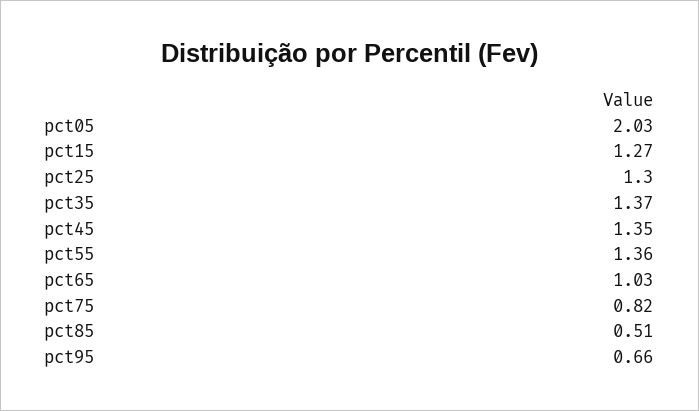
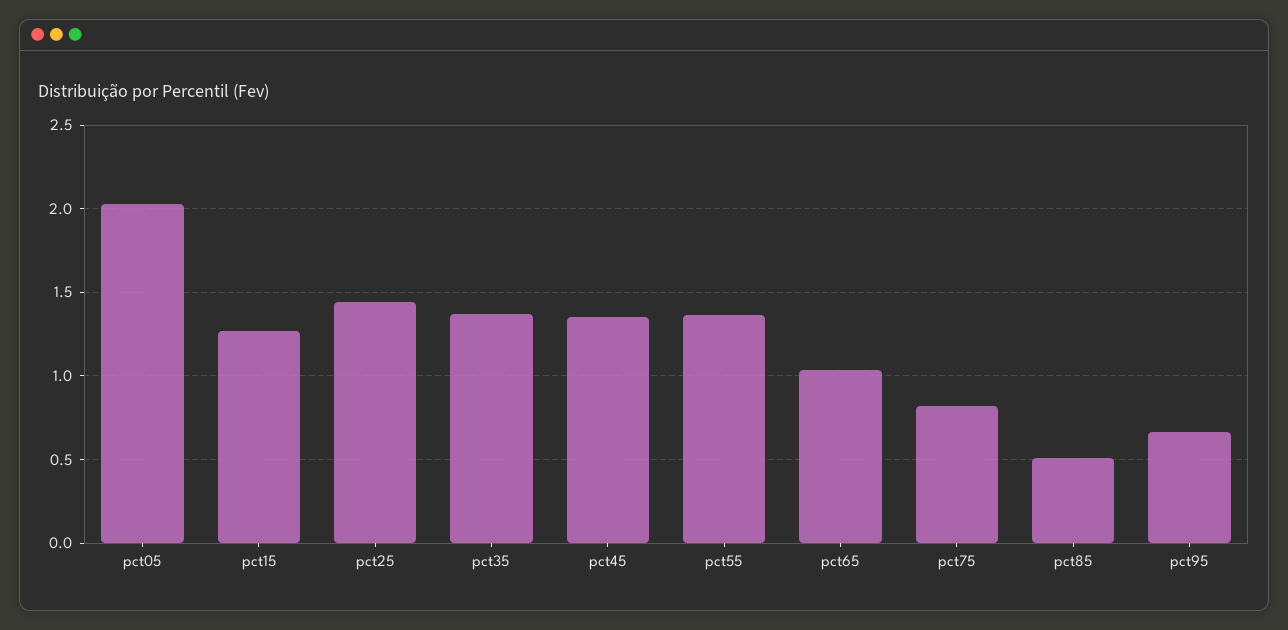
  {
    "pct05": 2.03,
    "pct15": 1.27,
-   "pct25": 1.3,
+   "pct25": 1.45,
    "pct35": 1.37,
    "pct45": 1.35,
    "pct55": 1.36,
    "pct65": 1.03,
    "pct75": 0.82,
    "pct85": 0.51,
    "pct95": 0.66
  }

